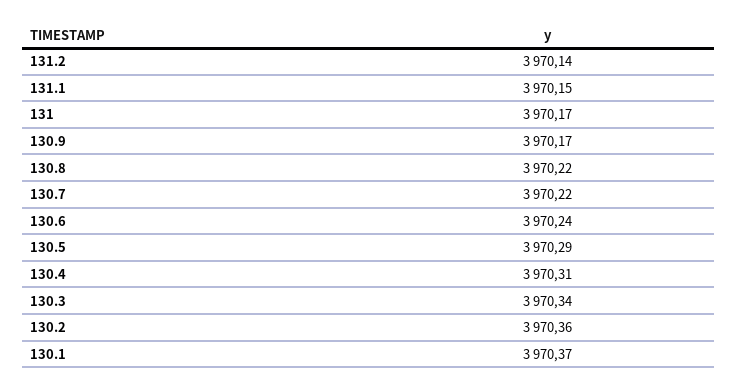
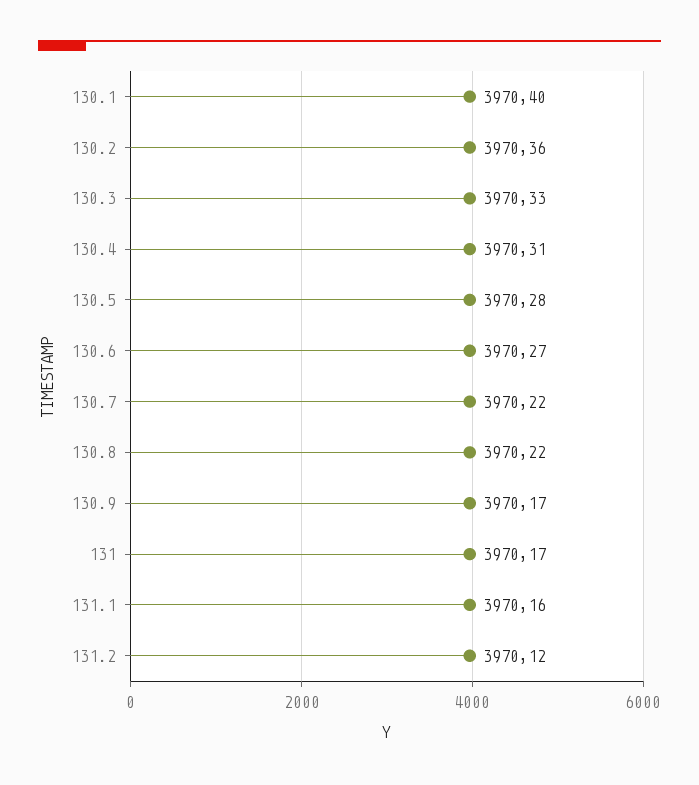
  {
-   "131.2": 3970.14,
+   "131.2": 3970.12,
-   "131.1": 3970.15,
+   "131.1": 3970.16,
    "131": 3970.17,
    "130.9": 3970.17,
    "130.8": 3970.22,
    "130.7": 3970.22,
-   "130.6": 3970.24,
+   "130.6": 3970.27,
-   "130.5": 3970.29,
+   "130.5": 3970.28,
    "130.4": 3970.31,
-   "130.3": 3970.34,
+   "130.3": 3970.33,
    "130.2": 3970.36,
-   "130.1": 3970.37
+   "130.1": 3970.4
  }

